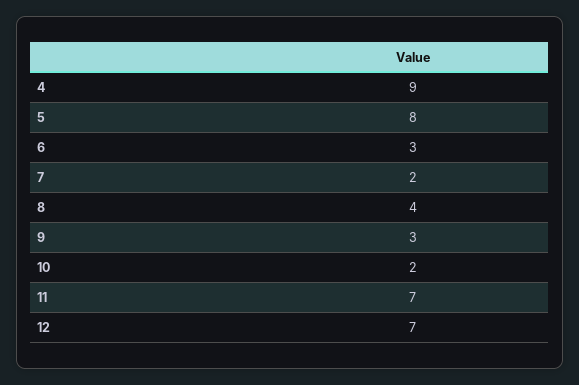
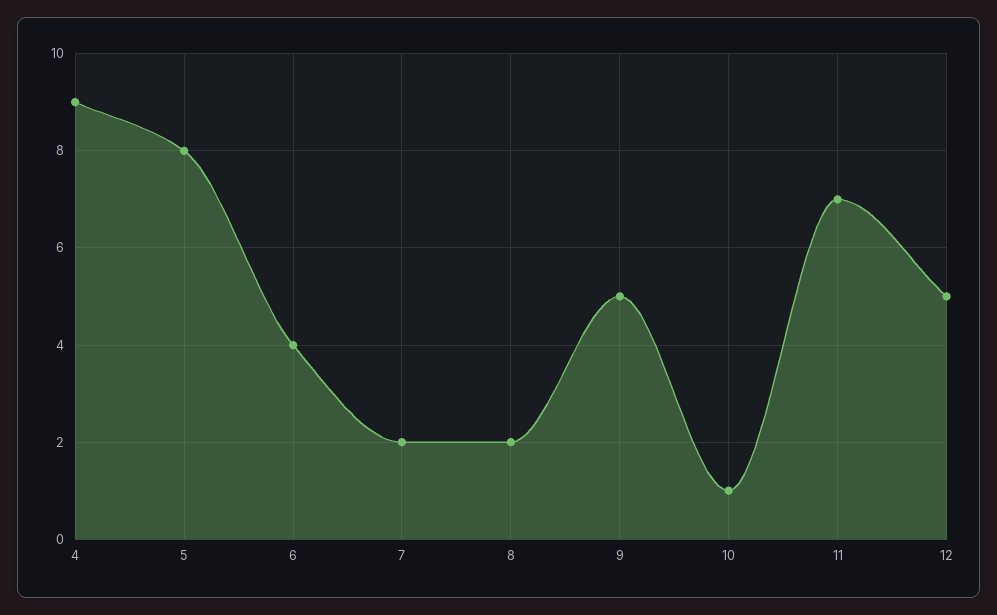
  {
    "4": 9,
    "5": 8,
-   "6": 3,
+   "6": 4,
    "7": 2,
-   "8": 4,
+   "8": 2,
-   "9": 3,
+   "9": 5,
-   "10": 2,
+   "10": 1,
    "11": 7,
-   "12": 7
+   "12": 5
  }

